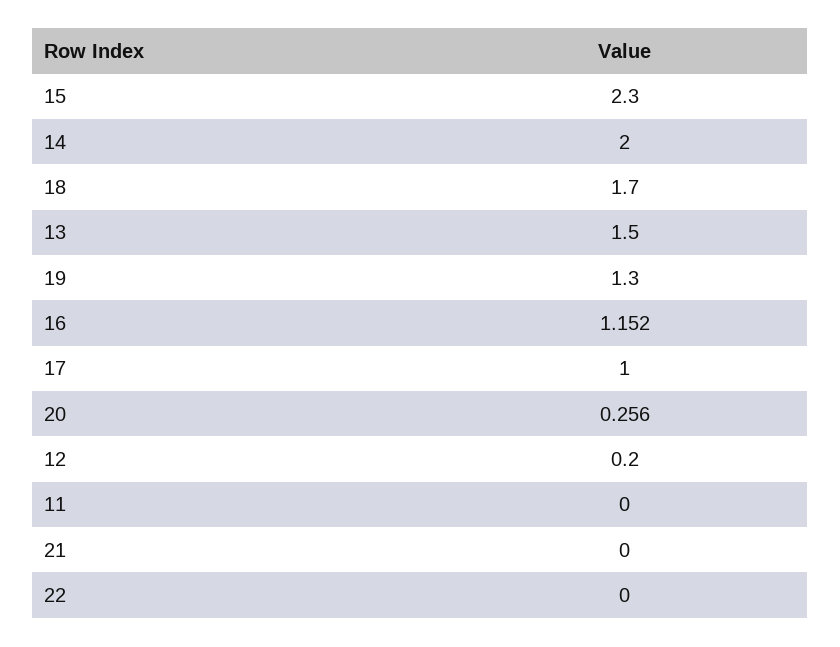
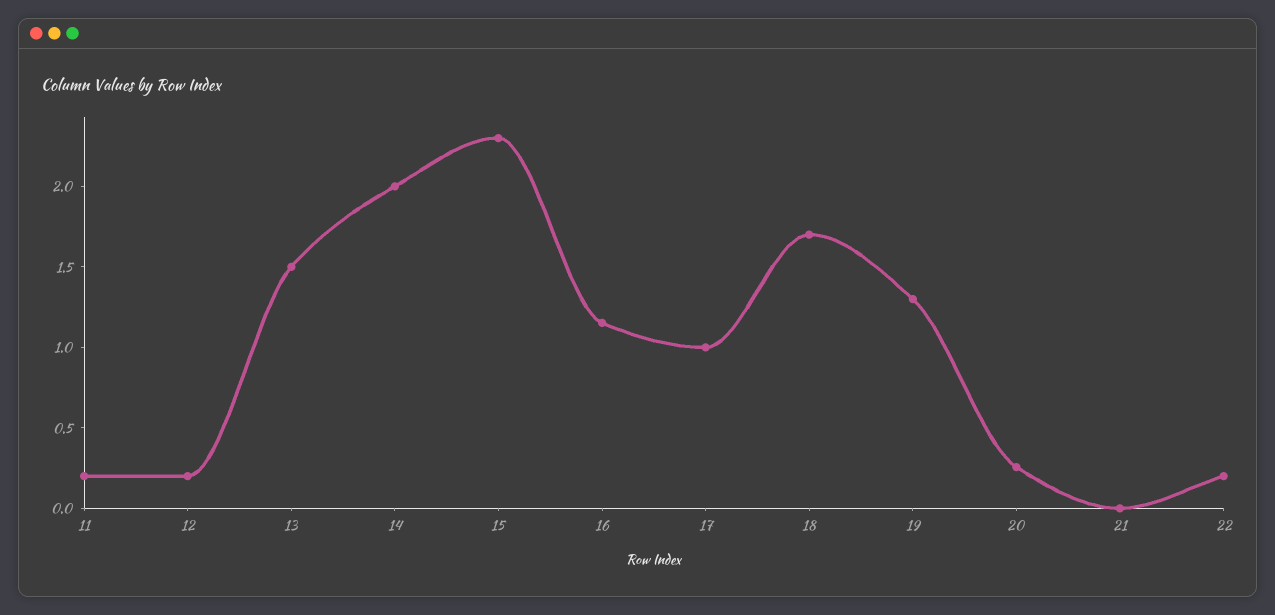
  {
    "15": 2.3,
    "14": 2,
    "18": 1.7,
    "13": 1.5,
    "19": 1.3,
    "16": 1.152,
    "17": 1,
    "20": 0.256,
    "12": 0.2,
-   "11": 0,
+   "11": 0.2,
    "21": 0,
-   "22": 0
+   "22": 0.2
  }

